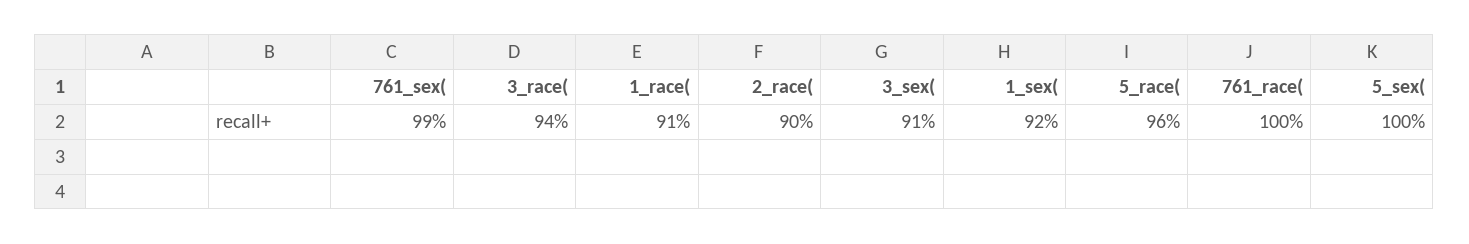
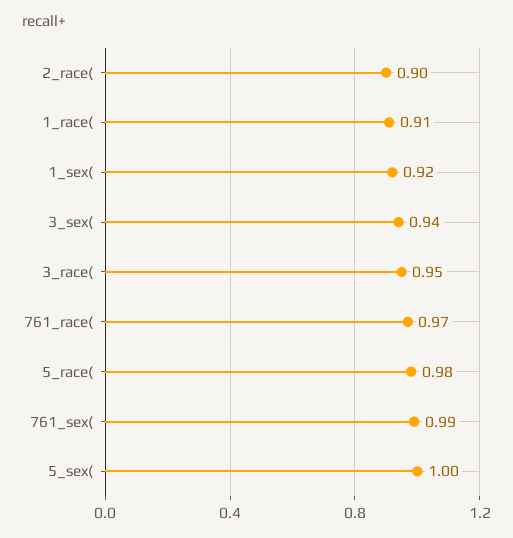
  {
    "761_sex(": 0.99,
-   "3_race(": 0.94,
+   "3_race(": 0.95,
    "1_race(": 0.91,
    "2_race(": 0.9,
-   "3_sex(": 0.91,
+   "3_sex(": 0.94,
    "1_sex(": 0.92,
-   "5_race(": 0.96,
+   "5_race(": 0.98,
-   "761_race(": 1,
+   "761_race(": 0.97,
    "5_sex(": 1
  }

